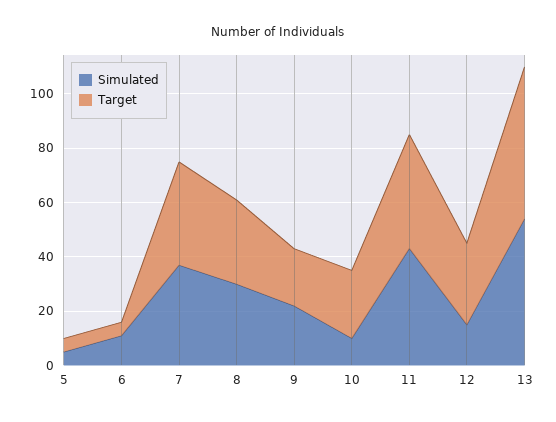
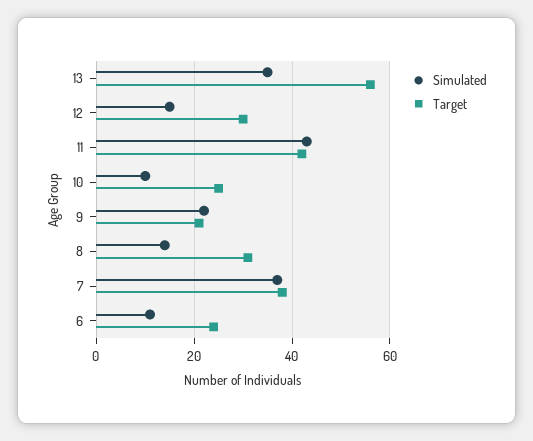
  {
    "Simulated": {
-     "5": 5,
      "6": 10,
      "7": 35,
-     "8": 30,
+     "8": 15,
      "9": 20,
      "10": 10,
      "11": 45,
      "12": 15,
-     "13": 55
+     "13": 35
    },
    "Target": {
-     "5": 5,
-     "6": 5,
+     "6": 25,
      "7": 40,
      "8": 30,
      "9": 20,
      "10": 25,
      "11": 40,
      "12": 30,
      "13": 55
    }
  }

